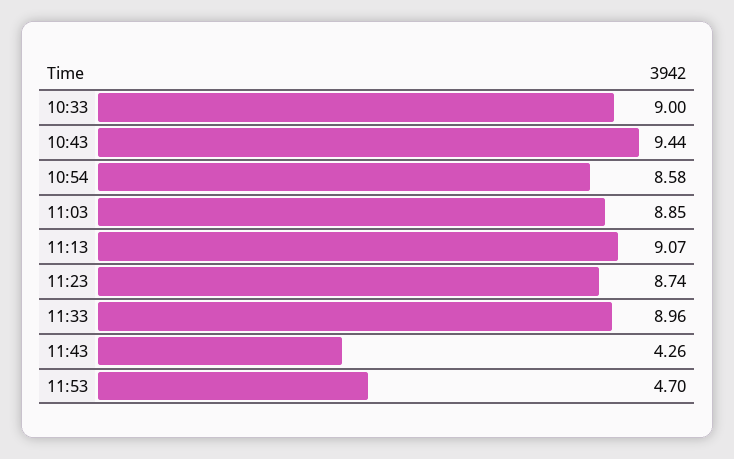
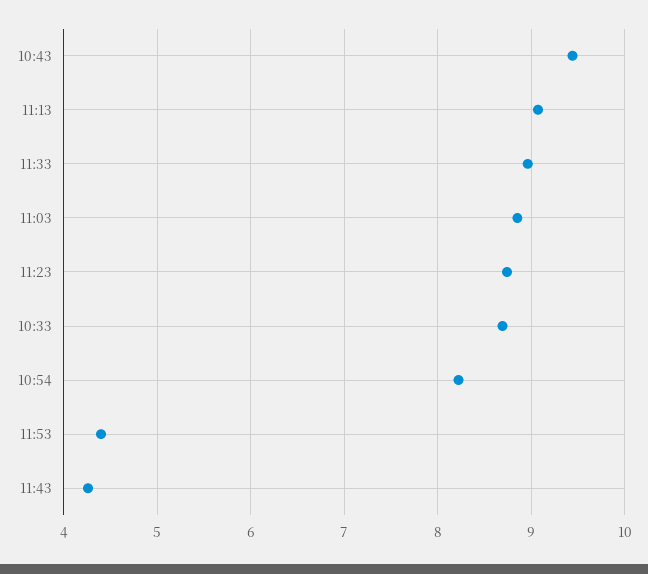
  {
-   "10:33": 9,
+   "10:33": 8.7,
    "10:43": 9.44,
-   "10:54": 8.58,
+   "10:54": 8.2,
    "11:03": 8.85,
    "11:13": 9.07,
    "11:23": 8.74,
    "11:33": 8.96,
    "11:43": 4.26,
-   "11:53": 4.7
+   "11:53": 4.4
  }

